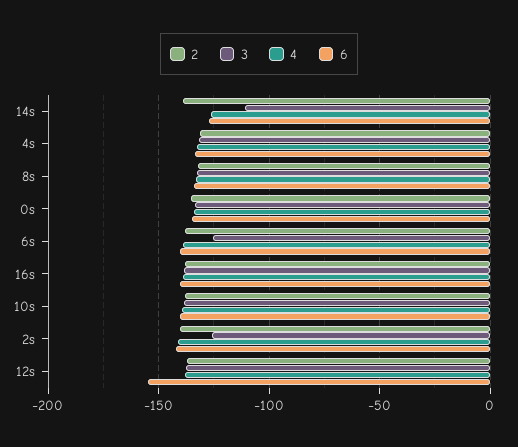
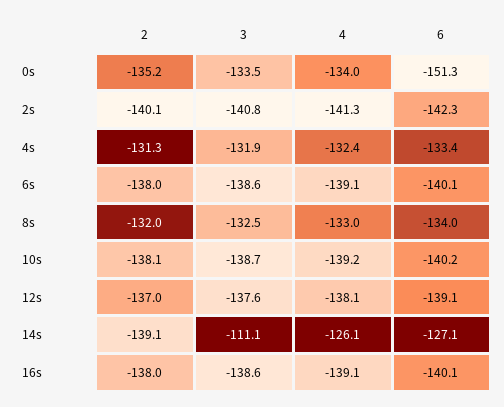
  {
    "2": {
      "14s": -139.1,
      "4s": -131.3,
      "8s": -132,
      "0s": -135.2,
      "6s": -138,
      "16s": -138,
      "10s": -138.1,
      "2s": -140.1,
      "12s": -137
    },
    "3": {
      "14s": -111.1,
      "4s": -131.9,
      "8s": -132.5,
      "0s": -133.5,
-     "6s": -125,
+     "6s": -138.6,
      "16s": -138.6,
      "10s": -138.7,
-     "2s": -125,
+     "2s": -140.8,
      "12s": -137.6
    },
    "4": {
      "14s": -126.1,
      "4s": -132.4,
      "8s": -133,
      "0s": -134,
      "6s": -139.1,
      "16s": -139.1,
      "10s": -139.2,
      "2s": -141.3,
      "12s": -138.1
    },
    "6": {
      "14s": -127.1,
      "4s": -133.4,
      "8s": -134,
-     "0s": -135,
+     "0s": -151.3,
      "6s": -140.1,
      "16s": -140.1,
      "10s": -140.2,
      "2s": -142.3,
-     "12s": -155
+     "12s": -139.1
    }
  }

